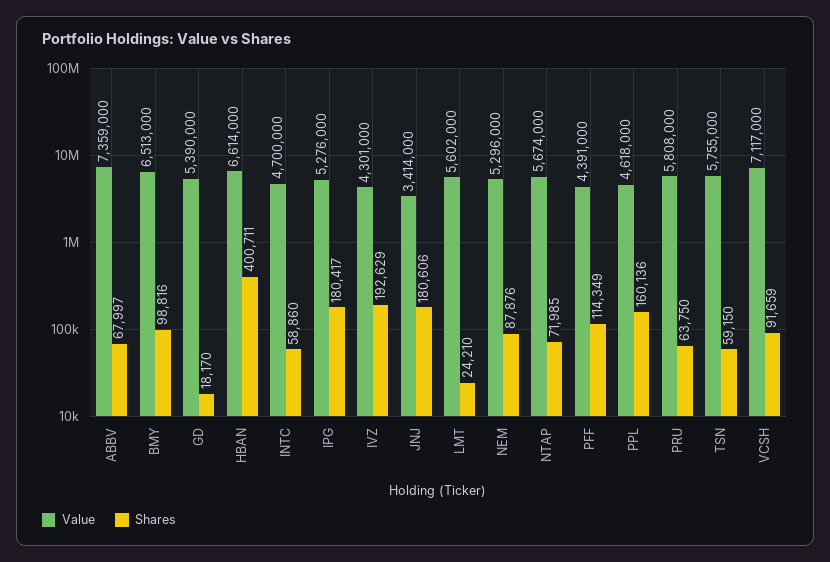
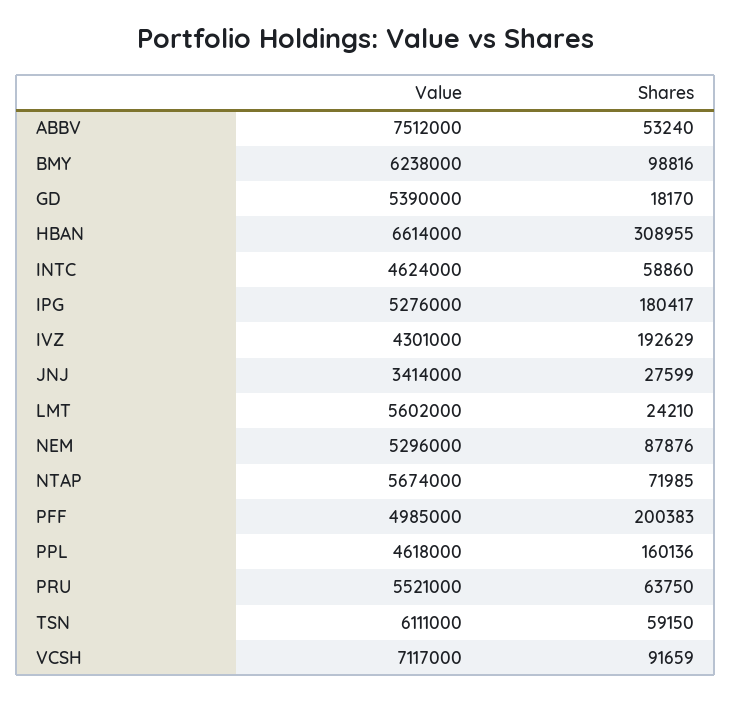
  {
    "Value": {
-     "ABBV": 7359000,
+     "ABBV": 7512000,
-     "BMY": 6513000,
+     "BMY": 6238000,
      "GD": 5390000,
      "HBAN": 6614000,
-     "INTC": 4700000,
+     "INTC": 4624000,
      "IPG": 5276000,
      "IVZ": 4301000,
      "JNJ": 3414000,
      "LMT": 5602000,
      "NEM": 5296000,
      "NTAP": 5674000,
-     "PFF": 4391000,
+     "PFF": 4985000,
      "PPL": 4618000,
-     "PRU": 5808000,
+     "PRU": 5521000,
-     "TSN": 5755000,
+     "TSN": 6111000,
      "VCSH": 7117000
    },
    "Shares": {
-     "ABBV": 67997,
+     "ABBV": 53240,
      "BMY": 98816,
      "GD": 18170,
-     "HBAN": 400711,
+     "HBAN": 308955,
      "INTC": 58860,
      "IPG": 180417,
      "IVZ": 192629,
-     "JNJ": 180606,
+     "JNJ": 27599,
      "LMT": 24210,
      "NEM": 87876,
      "NTAP": 71985,
-     "PFF": 114349,
+     "PFF": 200383,
      "PPL": 160136,
      "PRU": 63750,
      "TSN": 59150,
      "VCSH": 91659
    }
  }

